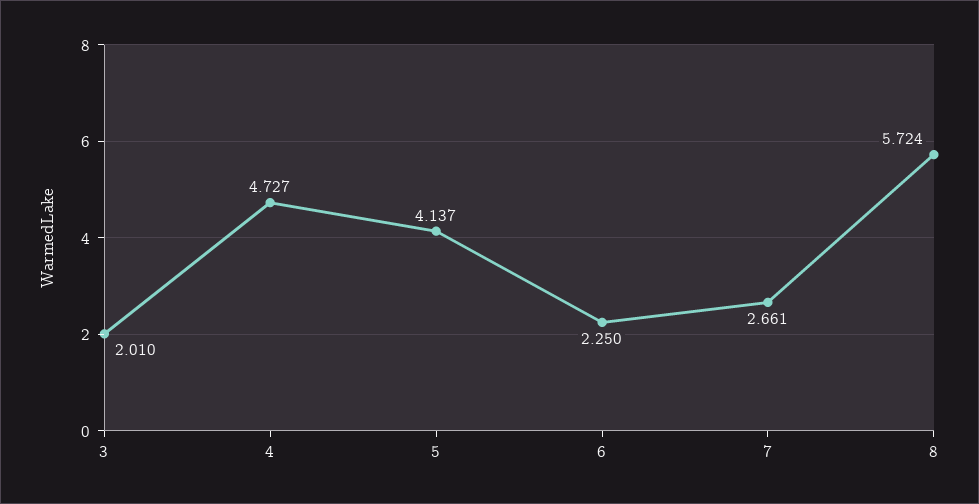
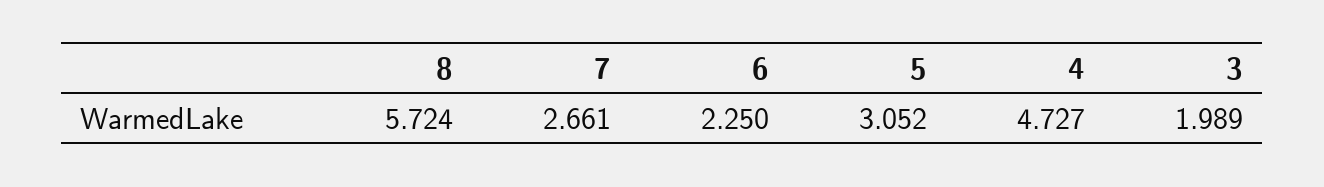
  {
-   "3": 2.01,
+   "3": 1.989,
    "4": 4.727,
-   "5": 4.137,
+   "5": 3.052,
    "6": 2.25,
    "7": 2.661,
    "8": 5.724
  }

